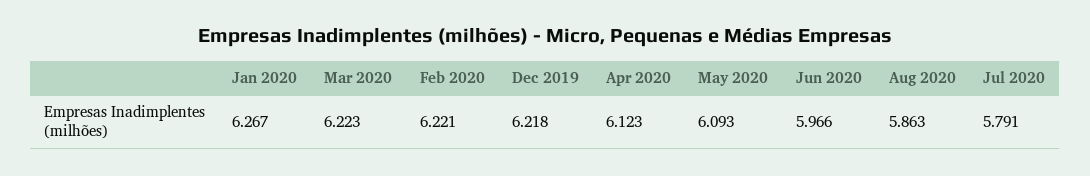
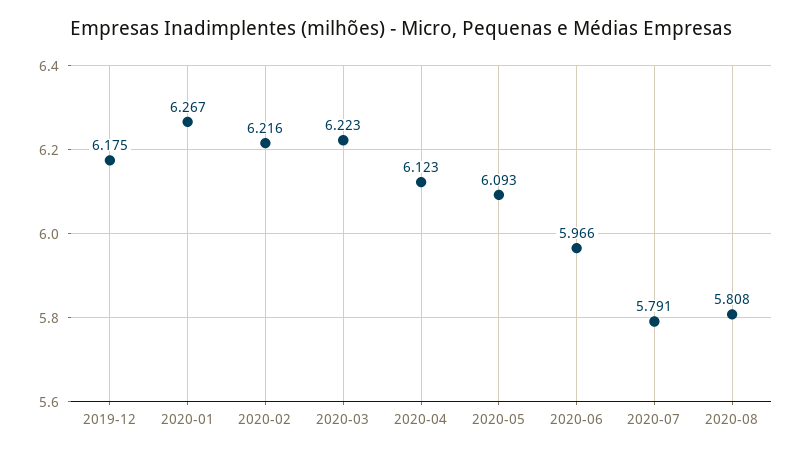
  {
    "Jan 2020": 6.267,
    "Mar 2020": 6.223,
-   "Feb 2020": 6.221,
+   "Feb 2020": 6.216,
-   "Dec 2019": 6.218,
+   "Dec 2019": 6.175,
    "Apr 2020": 6.123,
    "May 2020": 6.093,
    "Jun 2020": 5.966,
-   "Aug 2020": 5.863,
+   "Aug 2020": 5.808,
    "Jul 2020": 5.791
  }

